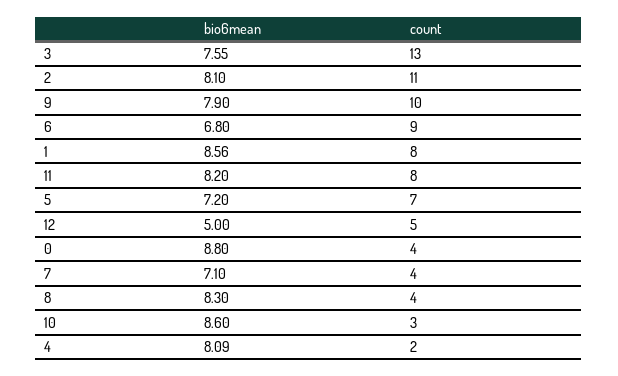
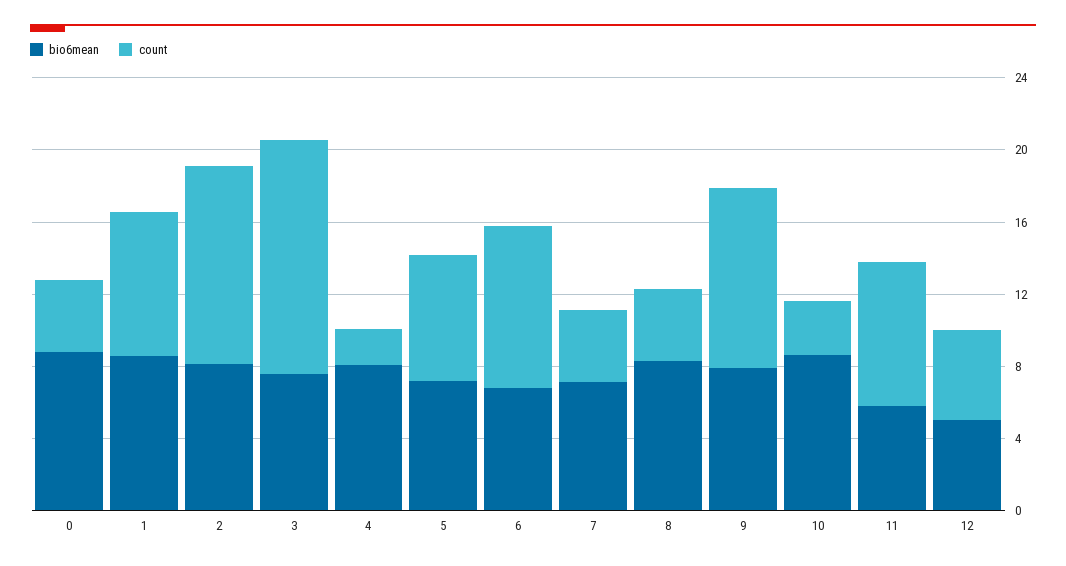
  {
    "bio6mean": {
      "3": 7.55,
      "2": 8.1,
      "9": 7.9,
      "6": 6.8,
      "1": 8.56,
-     "11": 8.2,
+     "11": 6,
      "5": 7.2,
      "12": 5,
      "0": 8.8,
      "7": 7.1,
      "8": 8.3,
      "10": 8.6,
      "4": 8.09
    },
    "count": {
      "3": 13,
      "2": 11,
      "9": 10,
      "6": 9,
      "1": 8,
      "11": 8,
      "5": 7,
      "12": 5,
      "0": 4,
      "7": 4,
      "8": 4,
      "10": 3,
      "4": 2
    }
  }

